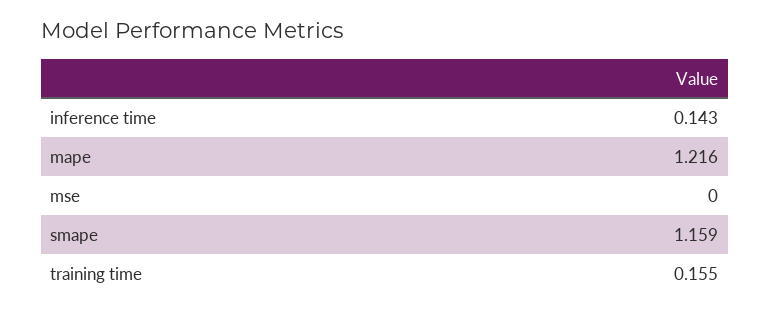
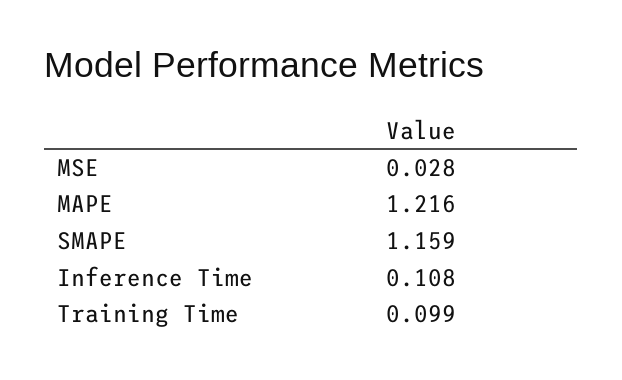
  {
-   "inference time": 0.143,
+   "inference time": 0.108,
    "mape": 1.216,
-   "mse": 0,
+   "mse": 0.028,
    "smape": 1.159,
-   "training time": 0.155
+   "training time": 0.099
  }

